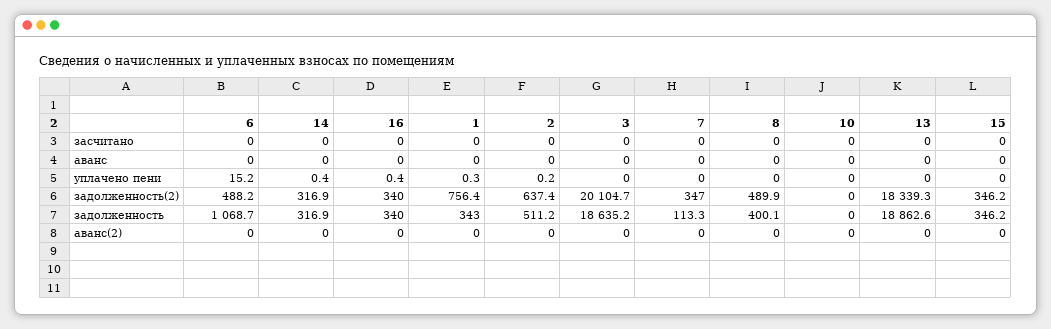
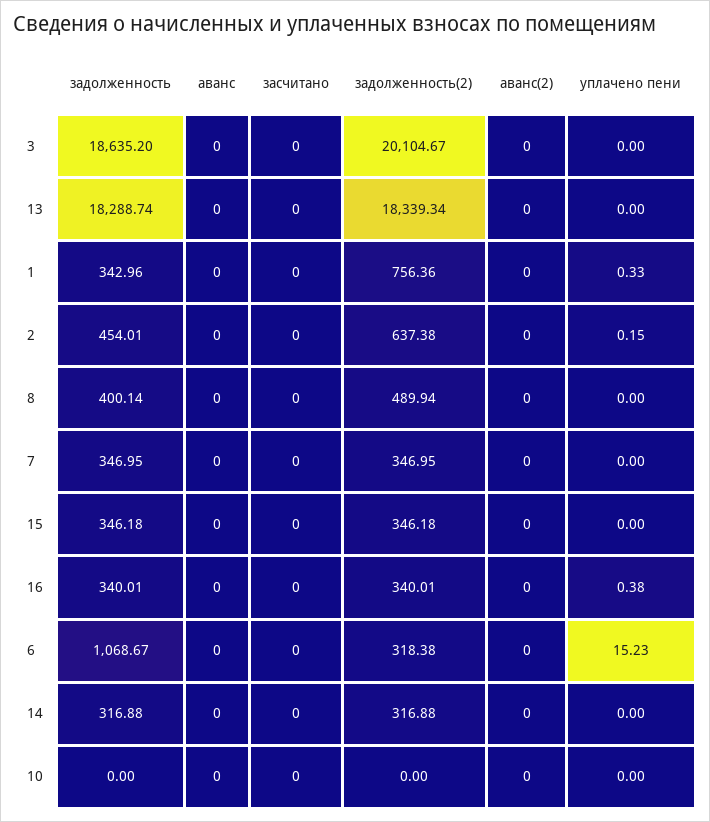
  {
    "6": {
      "засчитано": 0,
      "аванс": 0,
      "уплачено пени": 15.23,
-     "задолженность(2)": 488.2,
+     "задолженность(2)": 318.38,
      "задолженность": 1068.67,
      "аванс(2)": 0
    },
    "14": {
      "засчитано": 0,
      "аванс": 0,
-     "уплачено пени": 0.4,
+     "уплачено пени": 0,
      "задолженность(2)": 316.88,
      "задолженность": 316.88,
      "аванс(2)": 0
    },
    "16": {
      "засчитано": 0,
      "аванс": 0,
      "уплачено пени": 0.38,
      "задолженность(2)": 340.01,
      "задолженность": 340.01,
      "аванс(2)": 0
    },
    "1": {
      "засчитано": 0,
      "аванс": 0,
      "уплачено пени": 0.33,
      "задолженность(2)": 756.36,
      "задолженность": 342.96,
      "аванс(2)": 0
    },
    "2": {
      "засчитано": 0,
      "аванс": 0,
      "уплачено пени": 0.15,
      "задолженность(2)": 637.38,
-     "задолженность": 511.2,
+     "задолженность": 454.01,
      "аванс(2)": 0
    },
    "3": {
      "засчитано": 0,
      "аванс": 0,
      "уплачено пени": 0,
      "задолженность(2)": 20104.67,
      "задолженность": 18635.2,
      "аванс(2)": 0
    },
    "7": {
      "засчитано": 0,
      "аванс": 0,
      "уплачено пени": 0,
      "задолженность(2)": 346.95,
-     "задолженность": 113.3,
+     "задолженность": 346.95,
      "аванс(2)": 0
    },
    "8": {
      "засчитано": 0,
      "аванс": 0,
      "уплачено пени": 0,
      "задолженность(2)": 489.94,
      "задолженность": 400.14,
      "аванс(2)": 0
    },
    "10": {
      "засчитано": 0,
      "аванс": 0,
      "уплачено пени": 0,
      "задолженность(2)": 0,
      "задолженность": 0,
      "аванс(2)": 0
    },
    "13": {
      "засчитано": 0,
      "аванс": 0,
      "уплачено пени": 0,
      "задолженность(2)": 18339.34,
-     "задолженность": 18862.6,
+     "задолженность": 18288.74,
      "аванс(2)": 0
    },
    "15": {
      "засчитано": 0,
      "аванс": 0,
      "уплачено пени": 0,
      "задолженность(2)": 346.18,
      "задолженность": 346.18,
      "аванс(2)": 0
    }
  }

